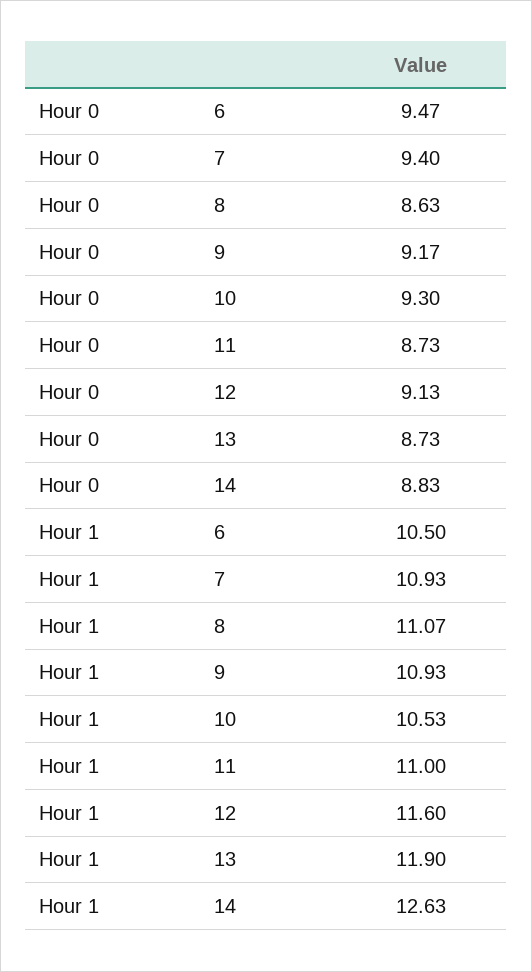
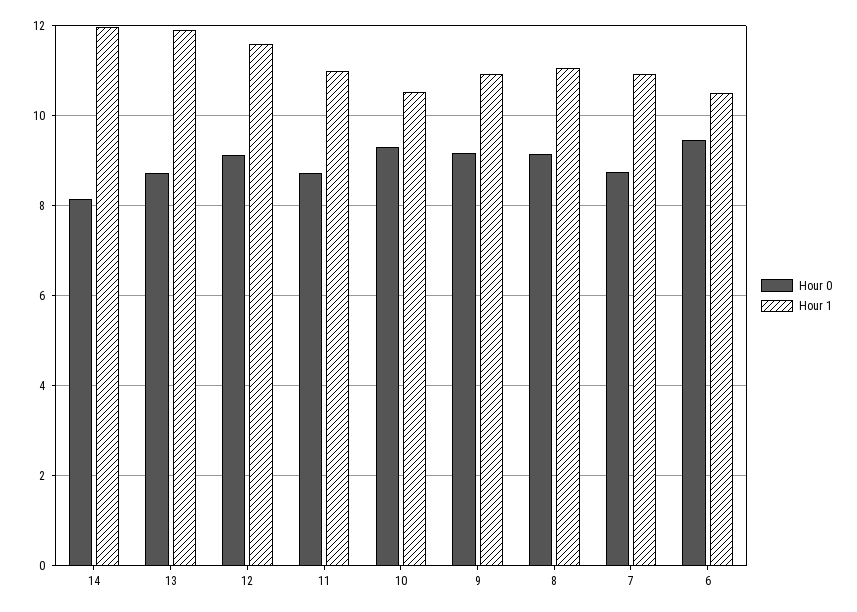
  {
    "Hour 0": {
      "6": 9.47,
-     "7": 9.4,
+     "7": 8.8,
-     "8": 8.63,
+     "8": 9.2,
      "9": 9.17,
      "10": 9.3,
      "11": 8.73,
      "12": 9.13,
      "13": 8.73,
-     "14": 8.83
+     "14": 8.2
    },
    "Hour 1": {
      "6": 10.5,
      "7": 10.93,
      "8": 11.07,
      "9": 10.93,
      "10": 10.53,
      "11": 11,
      "12": 11.6,
      "13": 11.9,
-     "14": 12.63
+     "14": 12
    }
  }

